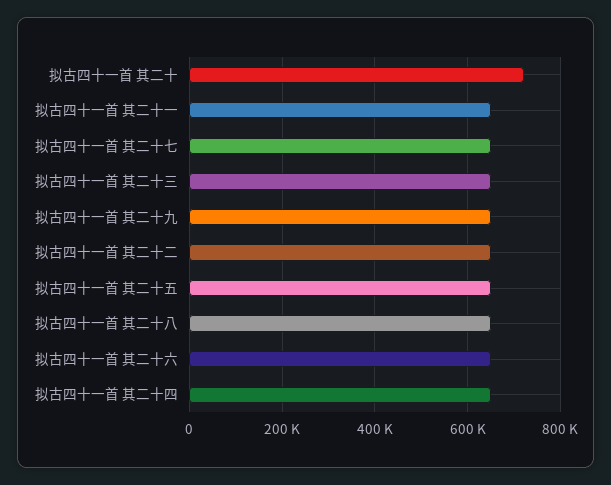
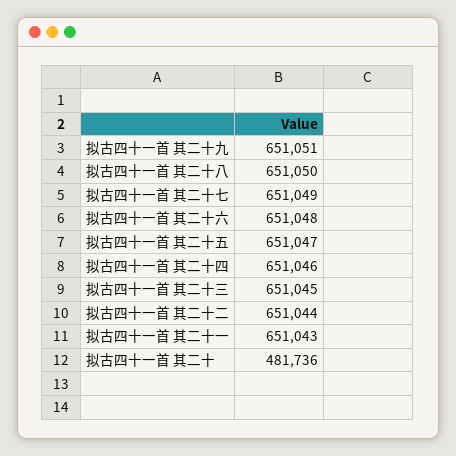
  {
-   "拟古四十一首 其二十": 720000,
+   "拟古四十一首 其二十": 481736,
    "拟古四十一首 其二十一": 651043,
    "拟古四十一首 其二十七": 651049,
    "拟古四十一首 其二十三": 651045,
    "拟古四十一首 其二十九": 651051,
    "拟古四十一首 其二十二": 651044,
    "拟古四十一首 其二十五": 651047,
    "拟古四十一首 其二十八": 651050,
    "拟古四十一首 其二十六": 651048,
    "拟古四十一首 其二十四": 651046
  }

